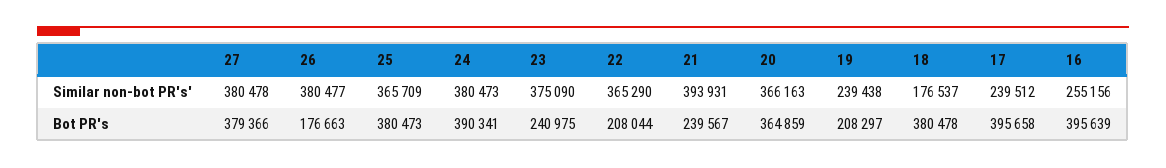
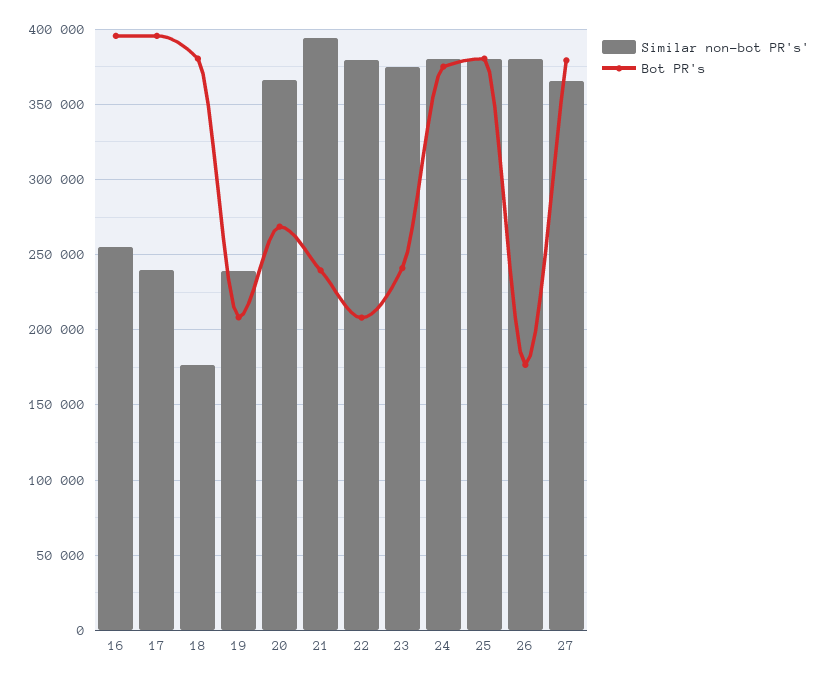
  {
    "Similar non-bot PR's'": {
-     "27": 380478,
+     "27": 365000,
      "26": 380477,
-     "25": 365709,
+     "25": 380000,
      "24": 380473,
      "23": 375090,
-     "22": 365290,
+     "22": 380000,
      "21": 393931,
      "20": 366163,
      "19": 239438,
      "18": 176537,
      "17": 239512,
      "16": 255156
    },
    "Bot PR's": {
      "27": 379366,
      "26": 176663,
      "25": 380473,
-     "24": 390341,
+     "24": 375000,
      "23": 240975,
      "22": 208044,
      "21": 239567,
-     "20": 364859,
+     "20": 270000,
      "19": 208297,
      "18": 380478,
      "17": 395658,
      "16": 395639
    }
  }

